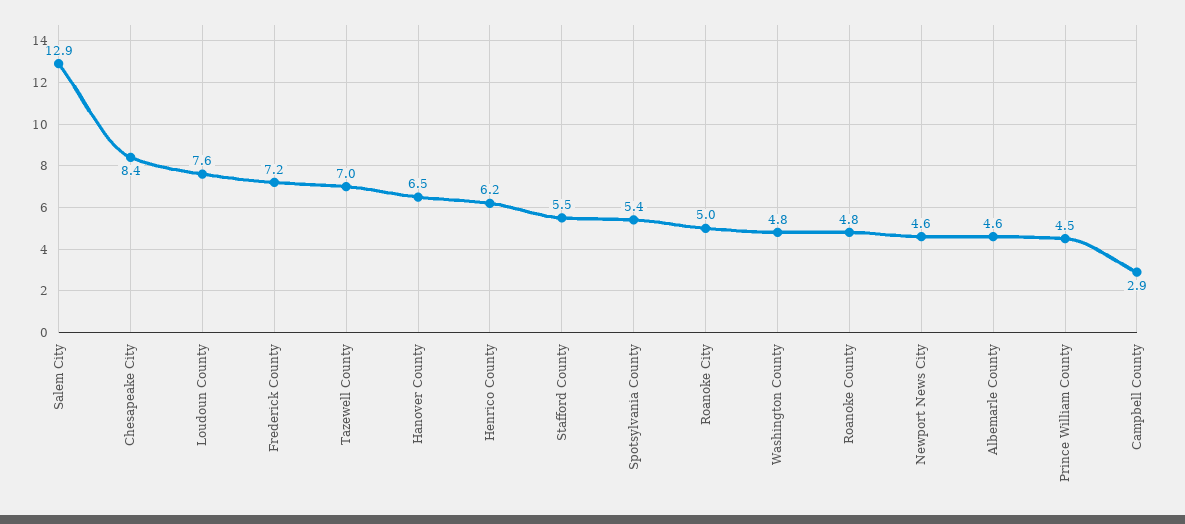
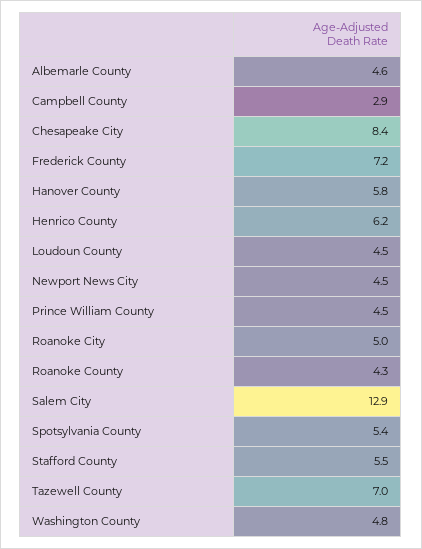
  {
    "Salem City": 12.9,
    "Chesapeake City": 8.4,
-   "Loudoun County": 7.6,
+   "Loudoun County": 4.5,
    "Frederick County": 7.2,
    "Tazewell County": 7,
-   "Hanover County": 6.5,
+   "Hanover County": 5.8,
    "Henrico County": 6.2,
    "Stafford County": 5.5,
    "Spotsylvania County": 5.4,
    "Roanoke City": 5,
    "Washington County": 4.8,
-   "Roanoke County": 4.8,
+   "Roanoke County": 4.3,
-   "Newport News City": 4.6,
+   "Newport News City": 4.5,
    "Albemarle County": 4.6,
    "Prince William County": 4.5,
    "Campbell County": 2.9
  }

